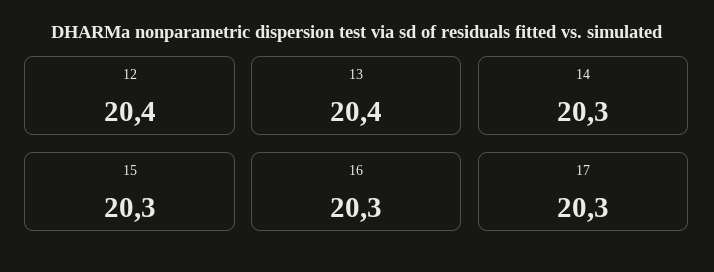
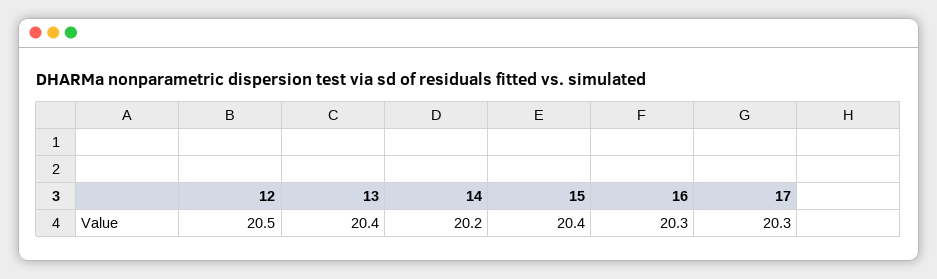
  {
-   "12": 20.4,
+   "12": 20.5,
    "13": 20.4,
-   "14": 20.3,
+   "14": 20.2,
-   "15": 20.3,
+   "15": 20.4,
    "16": 20.3,
    "17": 20.3
  }

